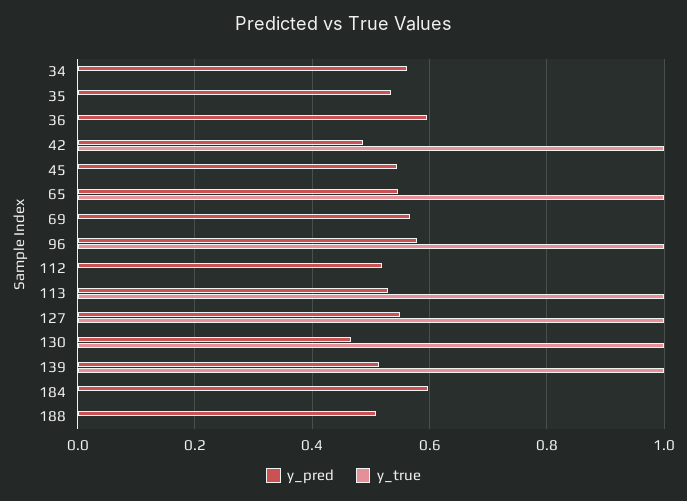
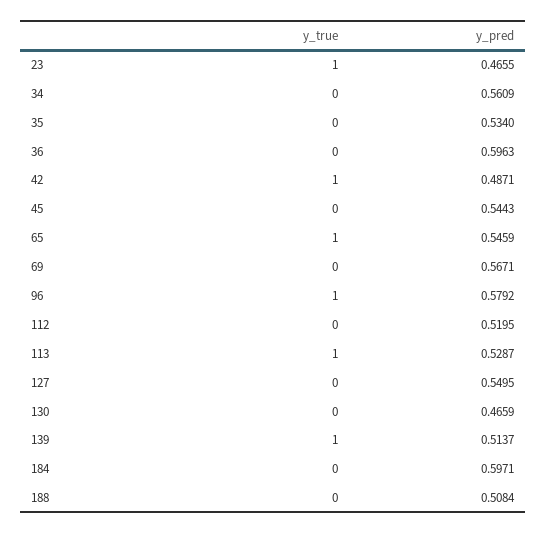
  {
    "y_pred": {
      "34": 0.5609,
      "35": 0.534,
      "36": 0.5963,
      "42": 0.4871,
      "45": 0.5443,
      "65": 0.5459,
      "69": 0.5671,
      "96": 0.5792,
      "112": 0.5195,
      "113": 0.5287,
      "127": 0.5495,
      "130": 0.4659,
      "139": 0.5137,
      "184": 0.5971,
-     "188": 0.5084
+     "188": 0.5084,
+     "23": 0.4655
    },
    "y_true": {
      "34": 0,
      "35": 0,
      "36": 0,
      "42": 1,
      "45": 0,
      "65": 1,
      "69": 0,
      "96": 1,
      "112": 0,
      "113": 1,
-     "127": 1,
+     "127": 0,
-     "130": 1,
+     "130": 0,
      "139": 1,
      "184": 0,
-     "188": 0
+     "188": 0,
+     "23": 1
    }
  }

